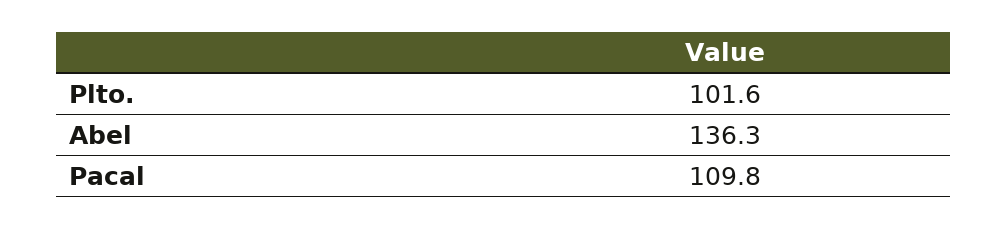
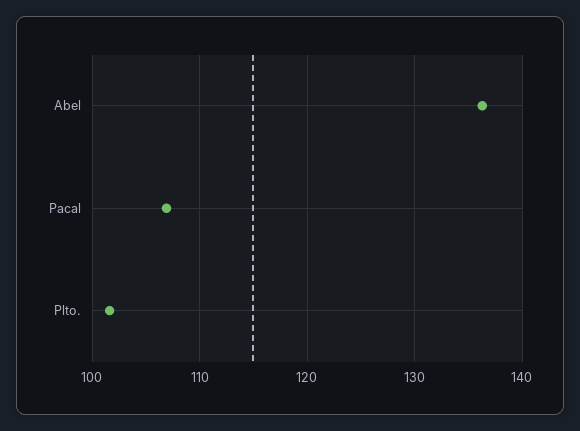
  {
    "Plto.": 101.6,
    "Abel": 136.3,
-   "Pacal": 109.8
+   "Pacal": 107
  }

